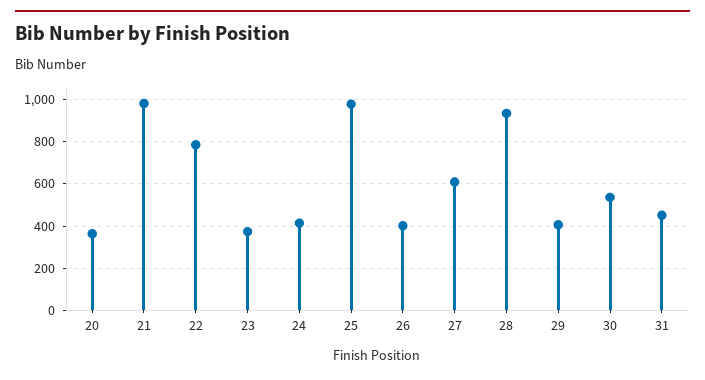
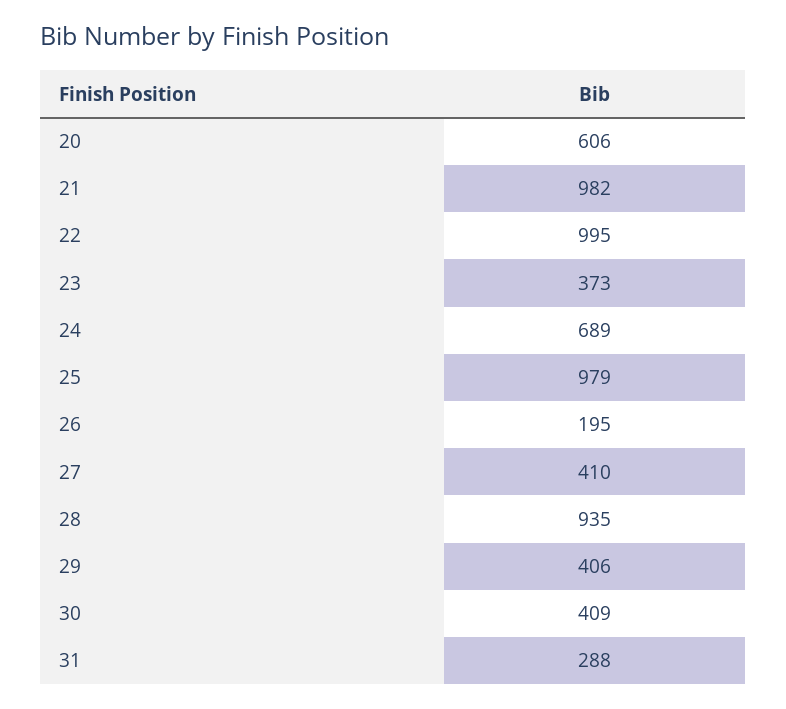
  {
-   "20": 350,
+   "20": 606,
    "21": 982,
-   "22": 800,
+   "22": 995,
    "23": 373,
-   "24": 400,
+   "24": 689,
    "25": 979,
-   "26": 400,
+   "26": 195,
-   "27": 600,
+   "27": 410,
    "28": 935,
    "29": 406,
-   "30": 550,
+   "30": 409,
-   "31": 450
+   "31": 288
  }

